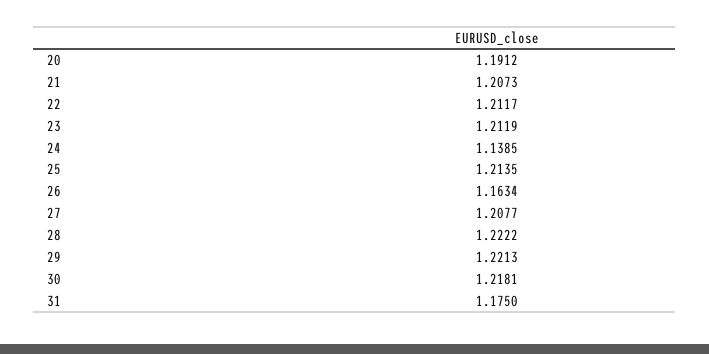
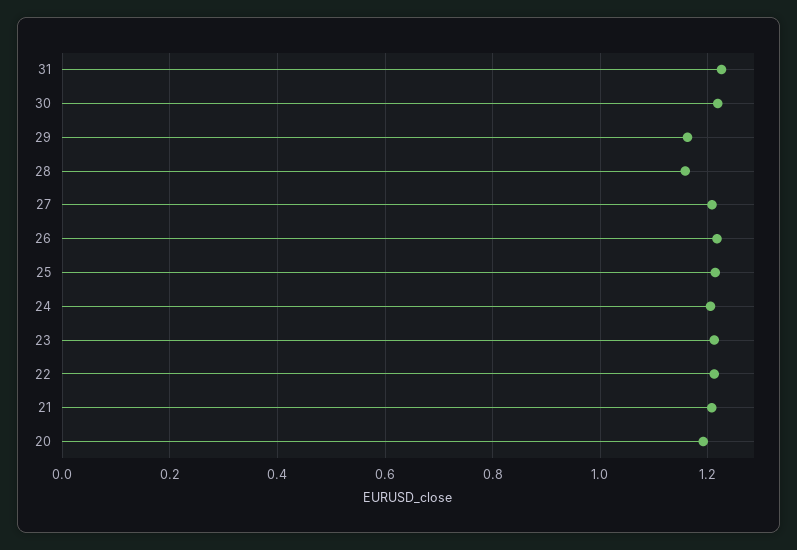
  {
    "20": 1.1912,
    "21": 1.2073,
    "22": 1.2117,
    "23": 1.2119,
-   "24": 1.1385,
+   "24": 1.2,
    "25": 1.2135,
-   "26": 1.1634,
+   "26": 1.22,
    "27": 1.2077,
-   "28": 1.2222,
+   "28": 1.16,
-   "29": 1.2213,
+   "29": 1.16,
    "30": 1.2181,
-   "31": 1.175
+   "31": 1.22
  }

